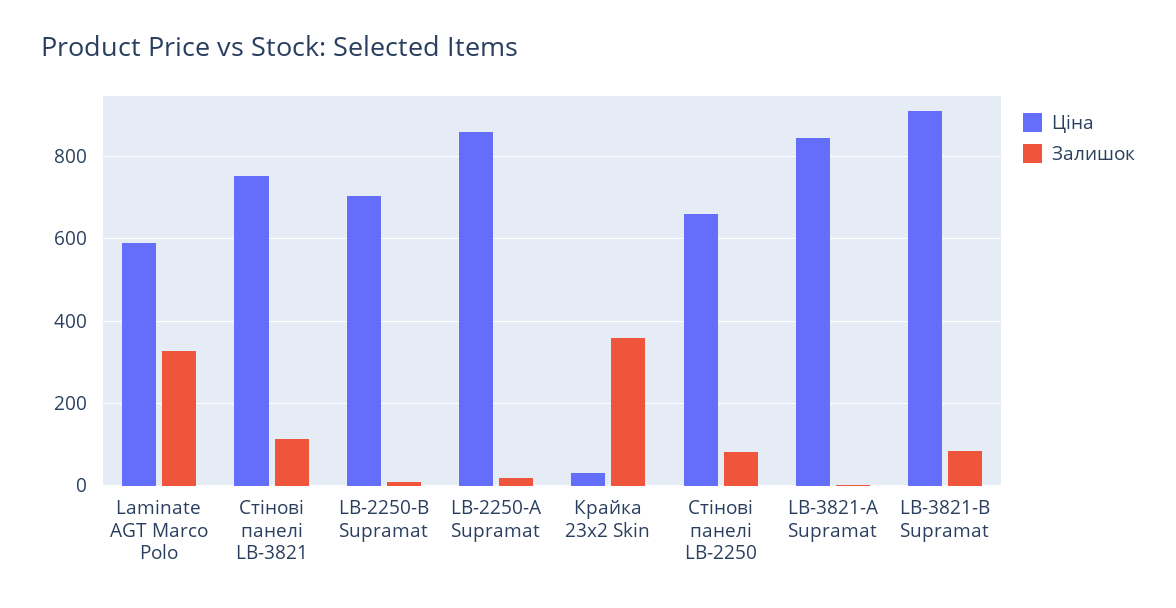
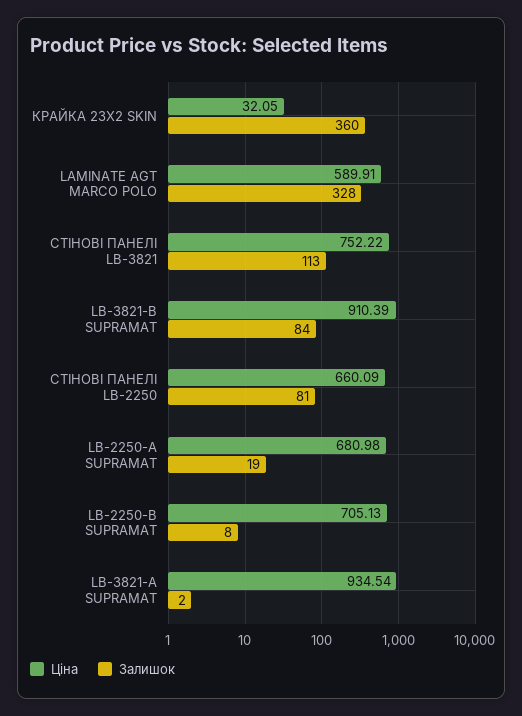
  {
    "Ціна": {
      "Laminate AGT Marco Polo": 589.91,
      "Стінові панелі LB-3821": 752.22,
      "LB-2250-В Supramat": 705.13,
-     "LB-2250-А Supramat": 860,
+     "LB-2250-А Supramat": 680.98,
      "Крайка 23x2 Skin": 32.05,
      "Стінові панелі LB-2250": 660.09,
-     "LB-3821-А Supramat": 840,
+     "LB-3821-А Supramat": 934.54,
      "LB-3821-В Supramat": 910.39
    },
    "Залишок": {
      "Laminate AGT Marco Polo": 328,
      "Стінові панелі LB-3821": 113,
      "LB-2250-В Supramat": 8,
      "LB-2250-А Supramat": 19,
      "Крайка 23x2 Skin": 360,
      "Стінові панелі LB-2250": 81,
      "LB-3821-А Supramat": 2,
      "LB-3821-В Supramat": 84
    }
  }

